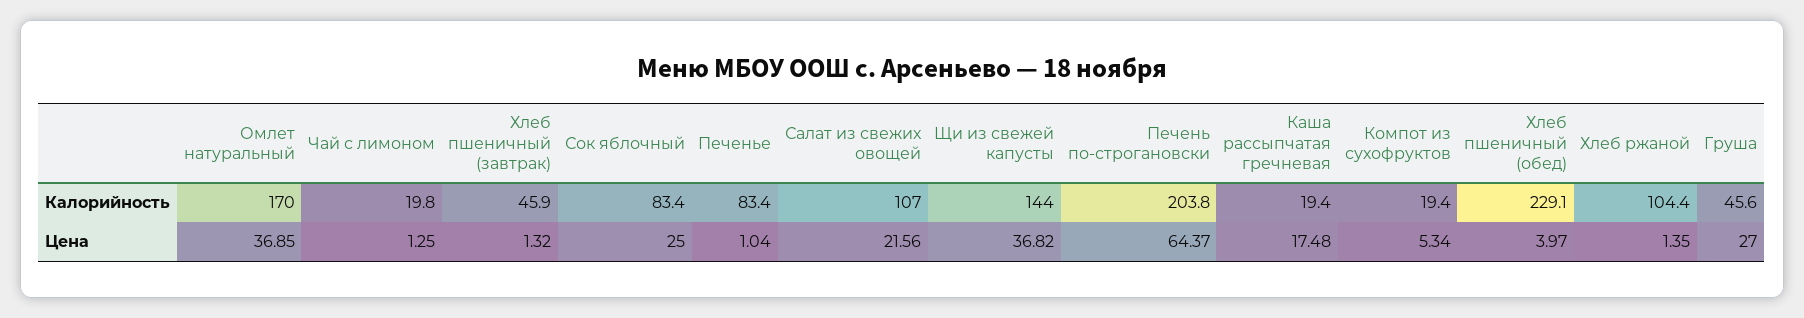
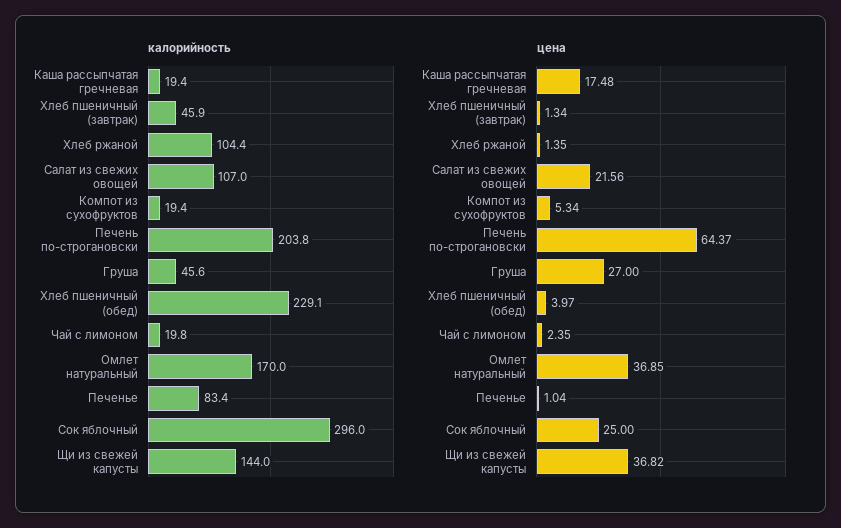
  {
    "Калорийность": {
      "Омлет натуральный": 170,
      "Чай с лимоном": 19.8,
      "Хлеб пшеничный (завтрак)": 45.9,
-     "Сок яблочный": 83.4,
+     "Сок яблочный": 296,
      "Печенье": 83.4,
      "Салат из свежих овощей": 107,
      "Щи из свежей капусты": 144,
      "Печень по-строгановски": 203.8,
      "Каша рассыпчатая гречневая": 19.4,
      "Компот из сухофруктов": 19.4,
      "Хлеб пшеничный (обед)": 229.1,
      "Хлеб ржаной": 104.4,
      "Груша": 45.6
    },
    "Цена": {
      "Омлет натуральный": 36.85,
-     "Чай с лимоном": 1.25,
+     "Чай с лимоном": 2.35,
-     "Хлеб пшеничный (завтрак)": 1.32,
+     "Хлеб пшеничный (завтрак)": 1.34,
      "Сок яблочный": 25,
      "Печенье": 1.04,
      "Салат из свежих овощей": 21.56,
      "Щи из свежей капусты": 36.82,
      "Печень по-строгановски": 64.37,
      "Каша рассыпчатая гречневая": 17.48,
      "Компот из сухофруктов": 5.34,
      "Хлеб пшеничный (обед)": 3.97,
      "Хлеб ржаной": 1.35,
      "Груша": 27
    }
  }

